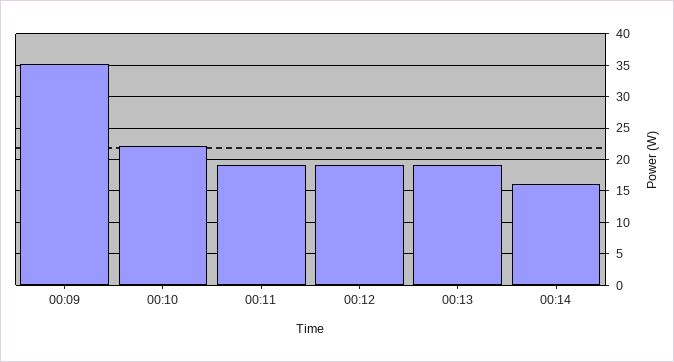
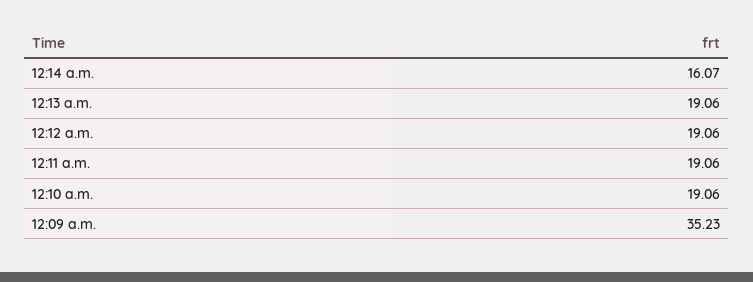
  {
    "00:09": 35.23,
-   "00:10": 22,
+   "00:10": 19.06,
    "00:11": 19.06,
    "00:12": 19.06,
    "00:13": 19.06,
    "00:14": 16.07
  }

